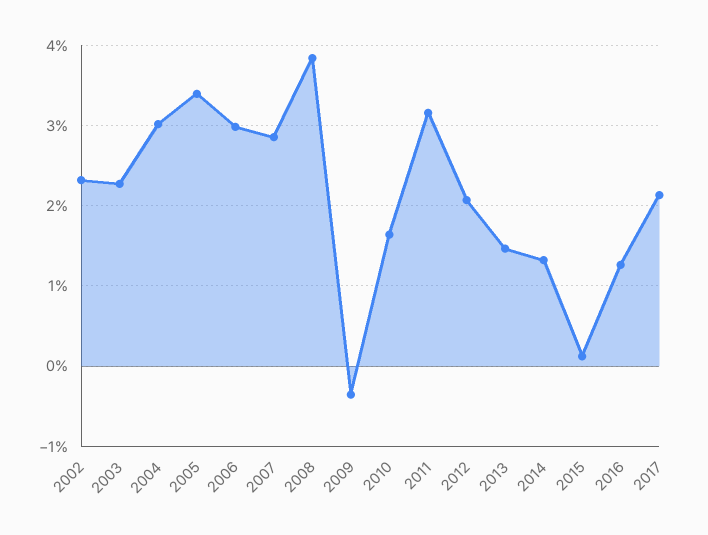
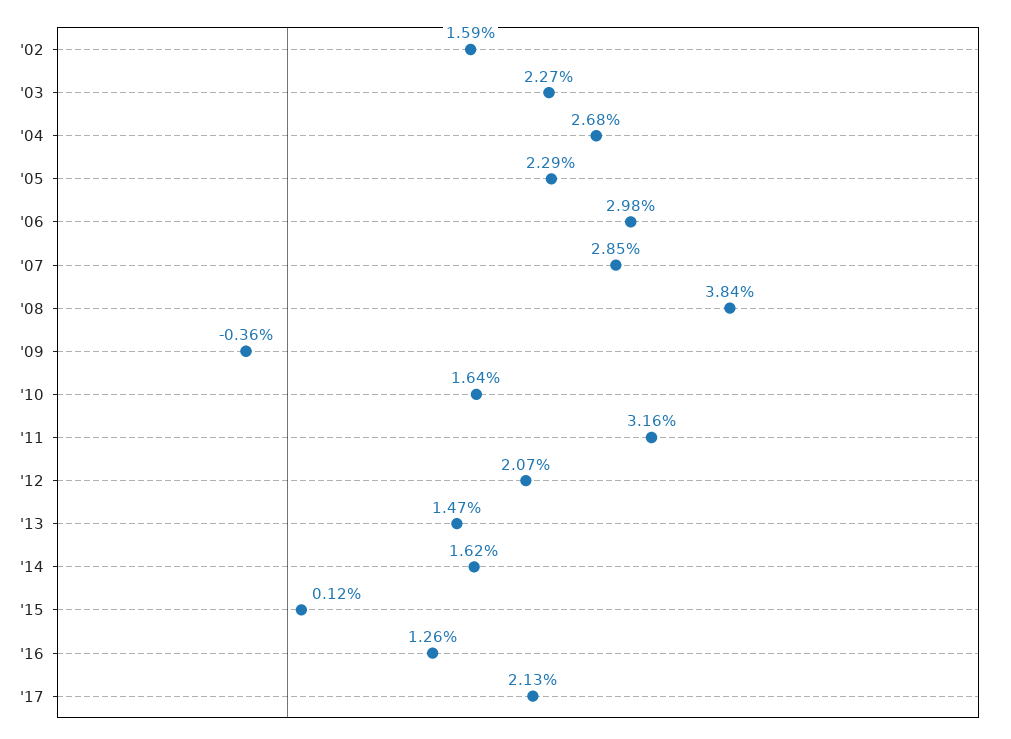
  {
-   "2002": 2.3,
+   "2002": 1.59,
    "2003": 2.27,
-   "2004": 3,
+   "2004": 2.68,
-   "2005": 3.4,
+   "2005": 2.29,
    "2006": 2.98,
    "2007": 2.85,
    "2008": 3.84,
    "2009": -0.36,
    "2010": 1.64,
    "2011": 3.16,
    "2012": 2.07,
    "2013": 1.47,
-   "2014": 1.3,
+   "2014": 1.62,
    "2015": 0.12,
    "2016": 1.26,
    "2017": 2.13
  }

